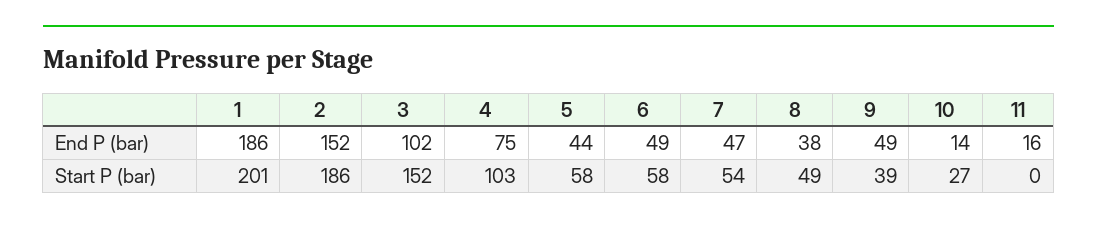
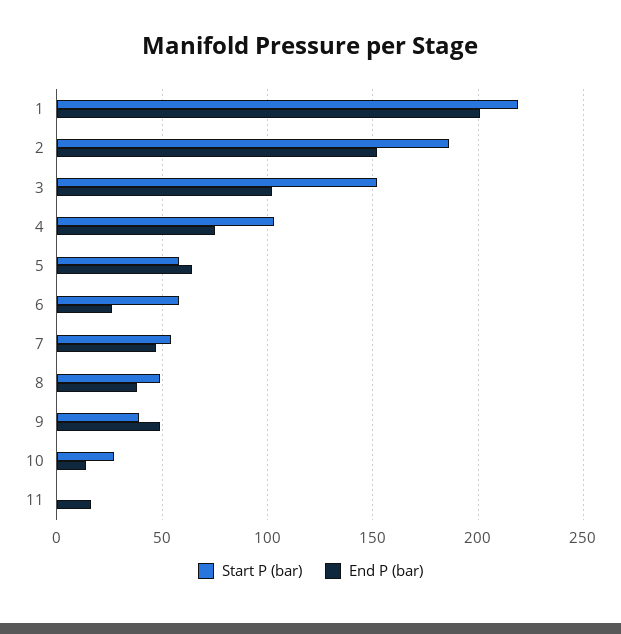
  {
    "End P (bar)": {
-     "1": 186,
+     "1": 200,
      "2": 152,
      "3": 102,
      "4": 75,
-     "5": 44,
+     "5": 65,
-     "6": 49,
+     "6": 25,
      "7": 47,
      "8": 38,
      "9": 49,
      "10": 14,
      "11": 16
    },
    "Start P (bar)": {
-     "1": 201,
+     "1": 220,
      "2": 186,
      "3": 152,
      "4": 103,
      "5": 58,
      "6": 58,
      "7": 54,
      "8": 49,
      "9": 39,
      "10": 27,
      "11": 0
    }
  }

